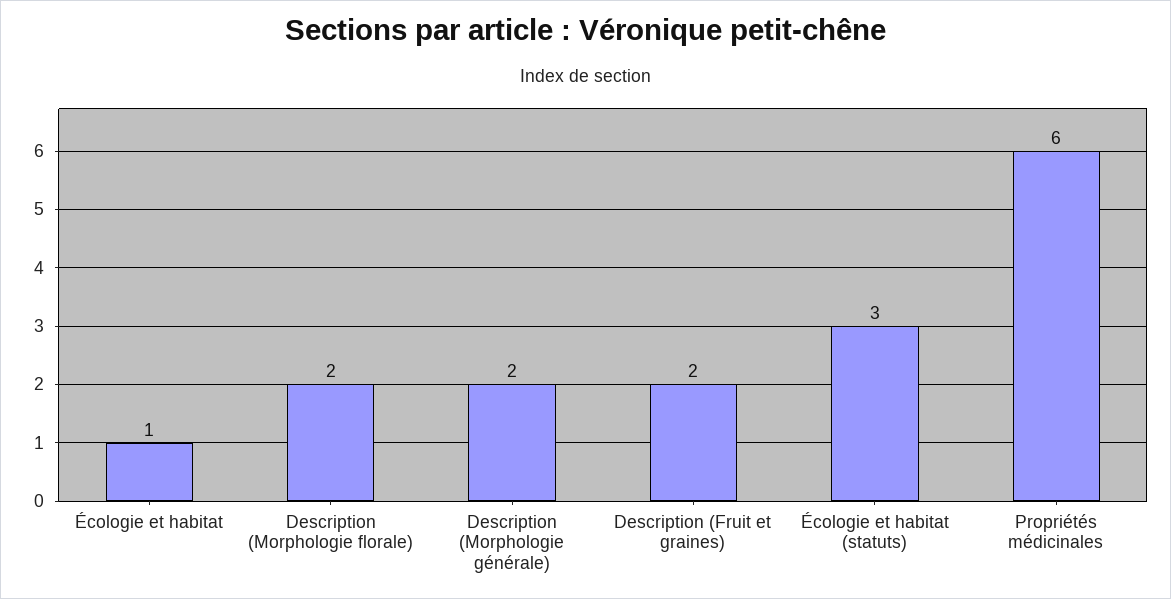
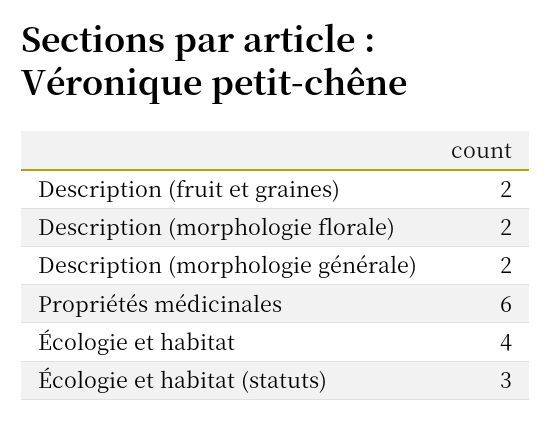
  {
-   "Écologie et habitat": 1,
+   "Écologie et habitat": 4,
    "Description (Morphologie florale)": 2,
    "Description (Morphologie générale)": 2,
    "Description (Fruit et graines)": 2,
    "Écologie et habitat (statuts)": 3,
    "Propriétés médicinales": 6
  }

